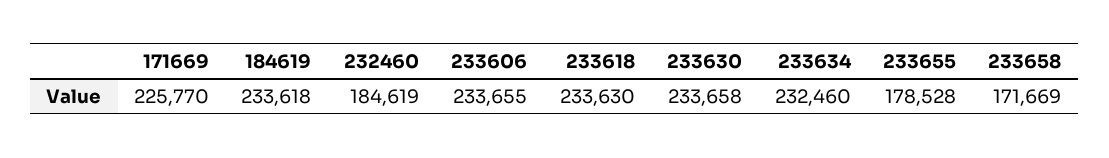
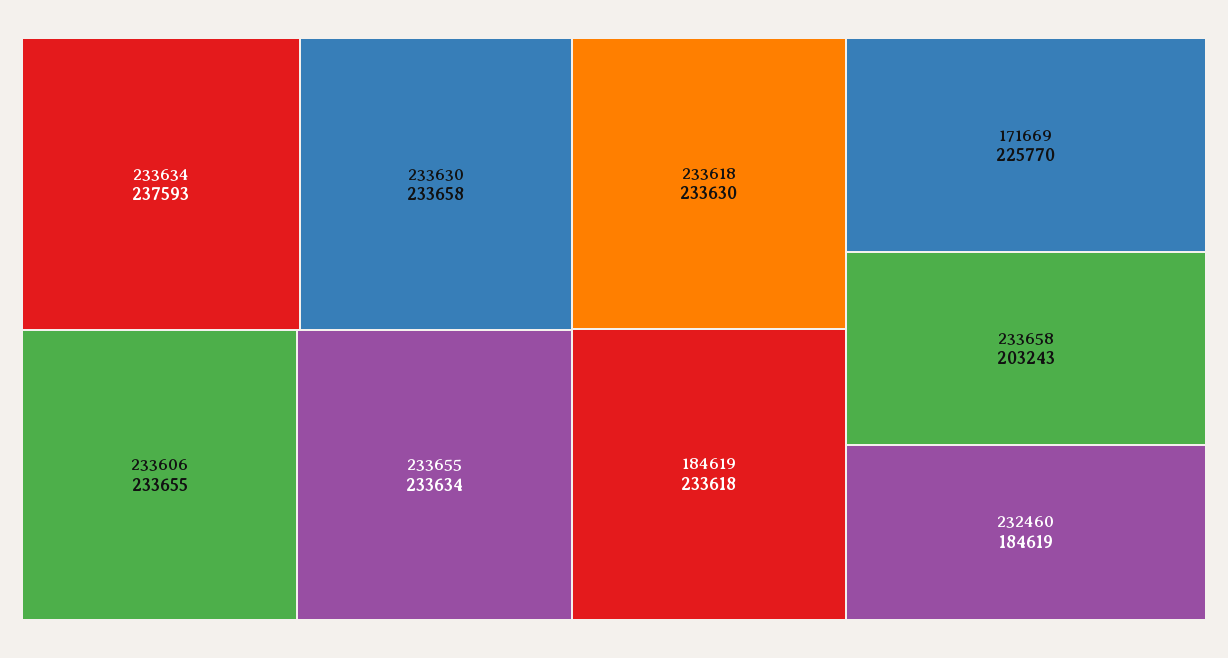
  {
    "171669": 225770,
    "184619": 233618,
    "232460": 184619,
    "233606": 233655,
    "233618": 233630,
    "233630": 233658,
-   "233634": 232460,
+   "233634": 237593,
-   "233655": 178528,
+   "233655": 233634,
-   "233658": 171669
+   "233658": 203243
  }

